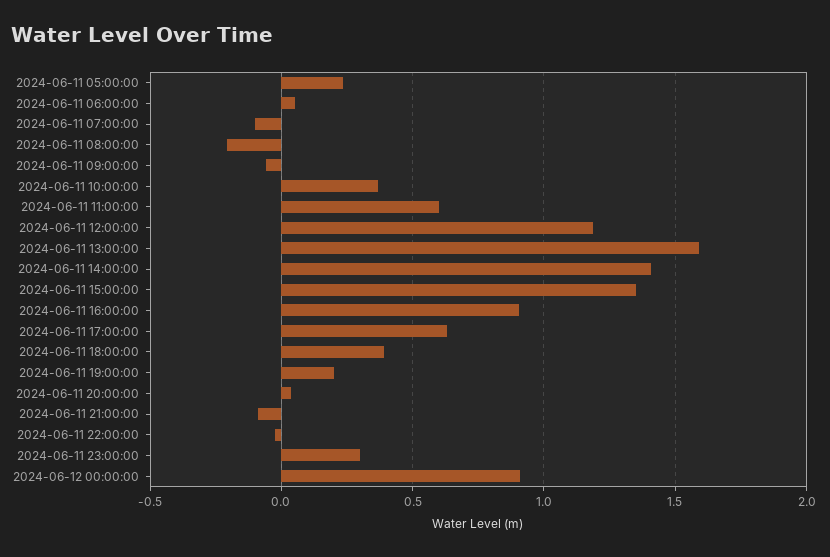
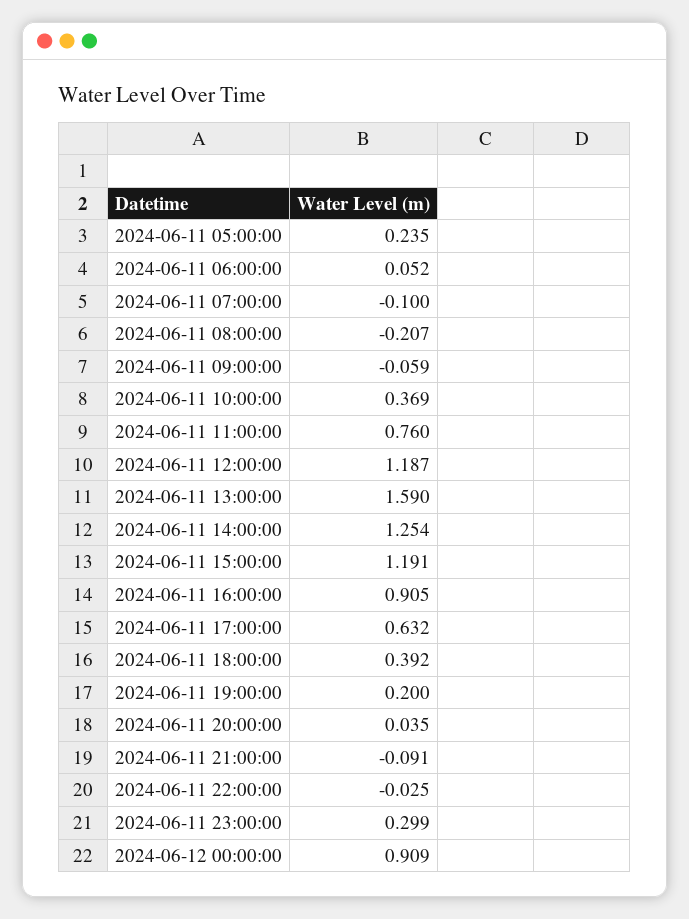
  {
    "2024-06-11 05:00:00": 0.235,
    "2024-06-11 06:00:00": 0.052,
    "2024-06-11 07:00:00": -0.1,
    "2024-06-11 08:00:00": -0.207,
    "2024-06-11 09:00:00": -0.059,
    "2024-06-11 10:00:00": 0.369,
-   "2024-06-11 11:00:00": 0.6,
+   "2024-06-11 11:00:00": 0.76,
    "2024-06-11 12:00:00": 1.187,
    "2024-06-11 13:00:00": 1.59,
-   "2024-06-11 14:00:00": 1.4,
+   "2024-06-11 14:00:00": 1.254,
-   "2024-06-11 15:00:00": 1.35,
+   "2024-06-11 15:00:00": 1.191,
    "2024-06-11 16:00:00": 0.905,
    "2024-06-11 17:00:00": 0.632,
    "2024-06-11 18:00:00": 0.392,
    "2024-06-11 19:00:00": 0.2,
    "2024-06-11 20:00:00": 0.035,
    "2024-06-11 21:00:00": -0.091,
    "2024-06-11 22:00:00": -0.025,
    "2024-06-11 23:00:00": 0.299,
    "2024-06-12 00:00:00": 0.909
  }

